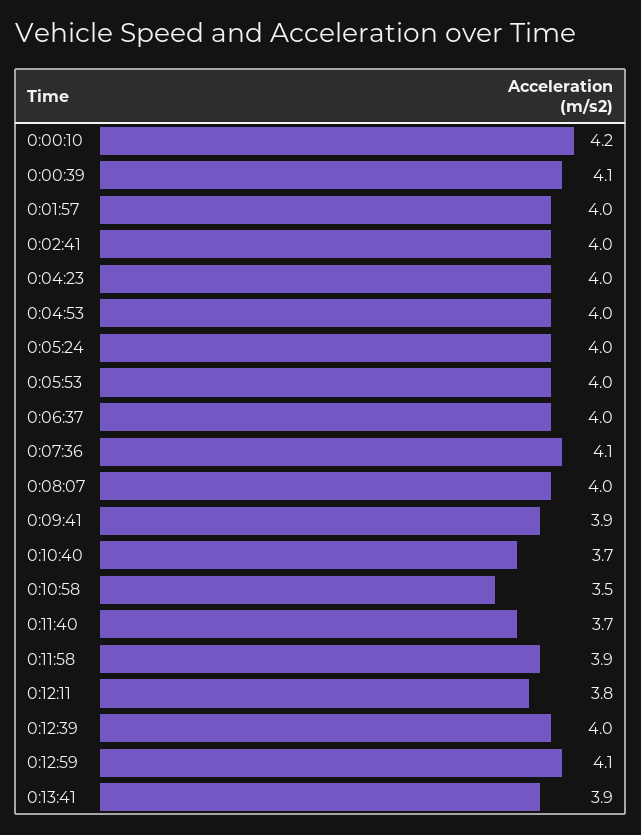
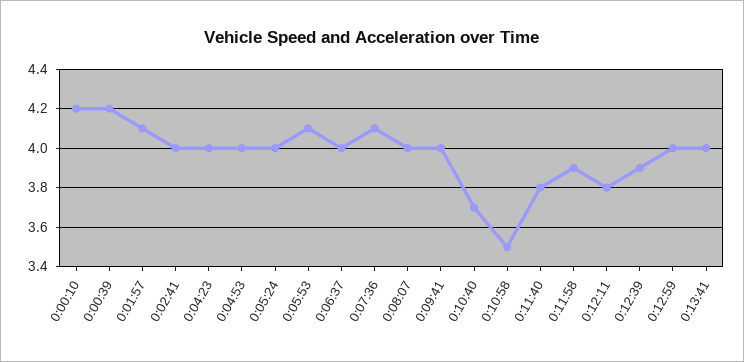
  {
    "0:00:10": 4.2,
-   "0:00:39": 4.1,
+   "0:00:39": 4.2,
-   "0:01:57": 4,
+   "0:01:57": 4.1,
    "0:02:41": 4,
    "0:04:23": 4,
    "0:04:53": 4,
    "0:05:24": 4,
-   "0:05:53": 4,
+   "0:05:53": 4.1,
    "0:06:37": 4,
    "0:07:36": 4.1,
    "0:08:07": 4,
-   "0:09:41": 3.9,
+   "0:09:41": 4,
    "0:10:40": 3.7,
    "0:10:58": 3.5,
-   "0:11:40": 3.7,
+   "0:11:40": 3.8,
    "0:11:58": 3.9,
    "0:12:11": 3.8,
-   "0:12:39": 4,
+   "0:12:39": 3.9,
-   "0:12:59": 4.1,
+   "0:12:59": 4,
-   "0:13:41": 3.9
+   "0:13:41": 4
  }

